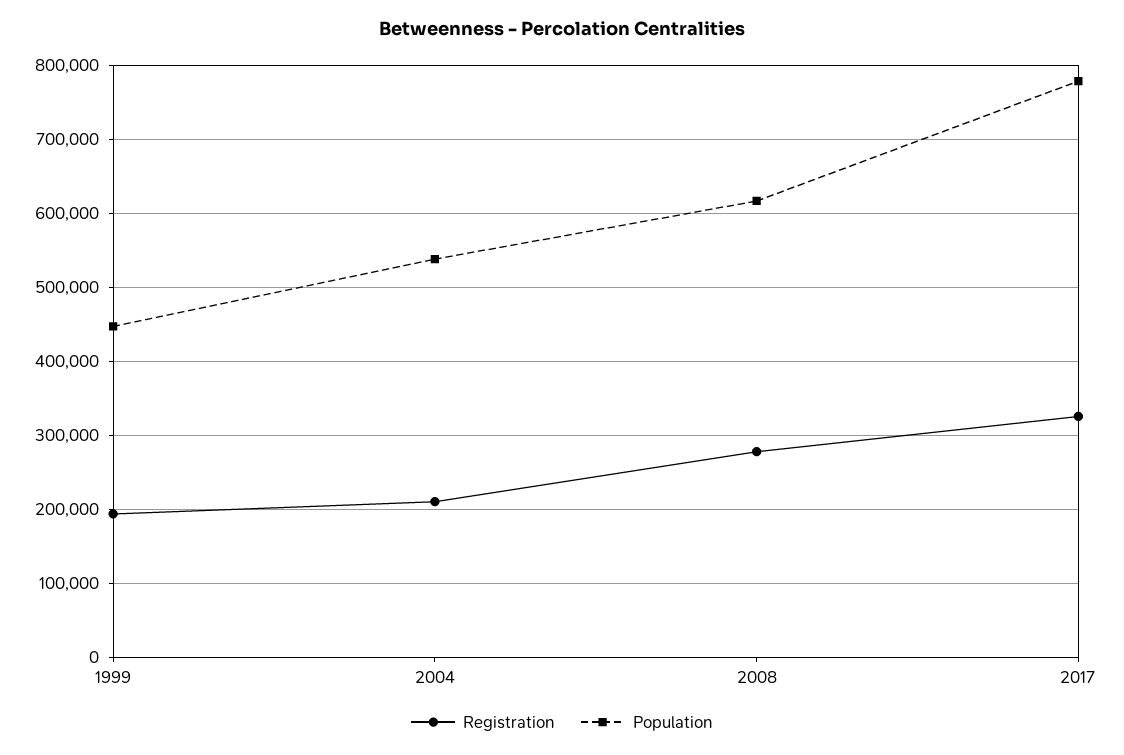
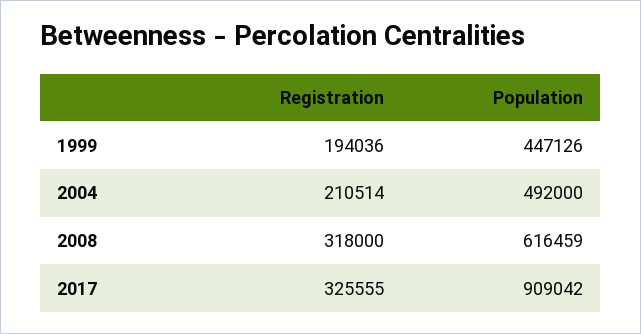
  {
    "Registration": {
      "1999": 194036,
      "2004": 210514,
-     "2008": 280000,
+     "2008": 318000,
      "2017": 325555
    },
    "Population": {
      "1999": 447126,
-     "2004": 540000,
+     "2004": 492000,
      "2008": 616459,
-     "2017": 780000
+     "2017": 909042
    }
  }

